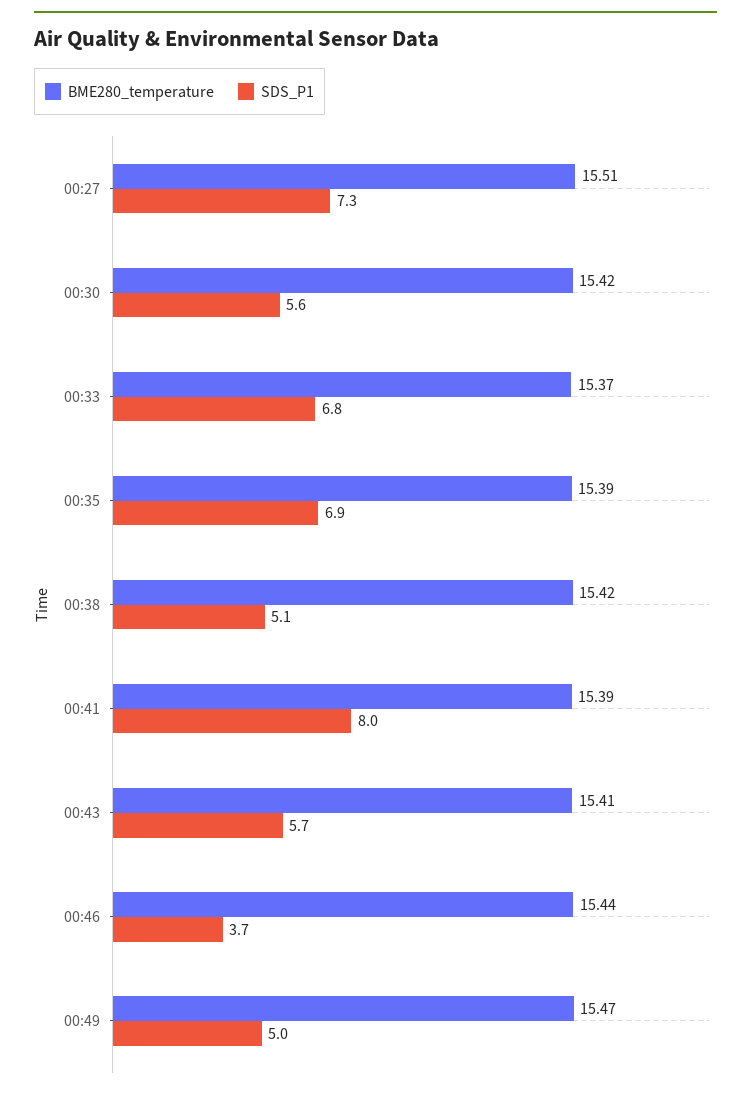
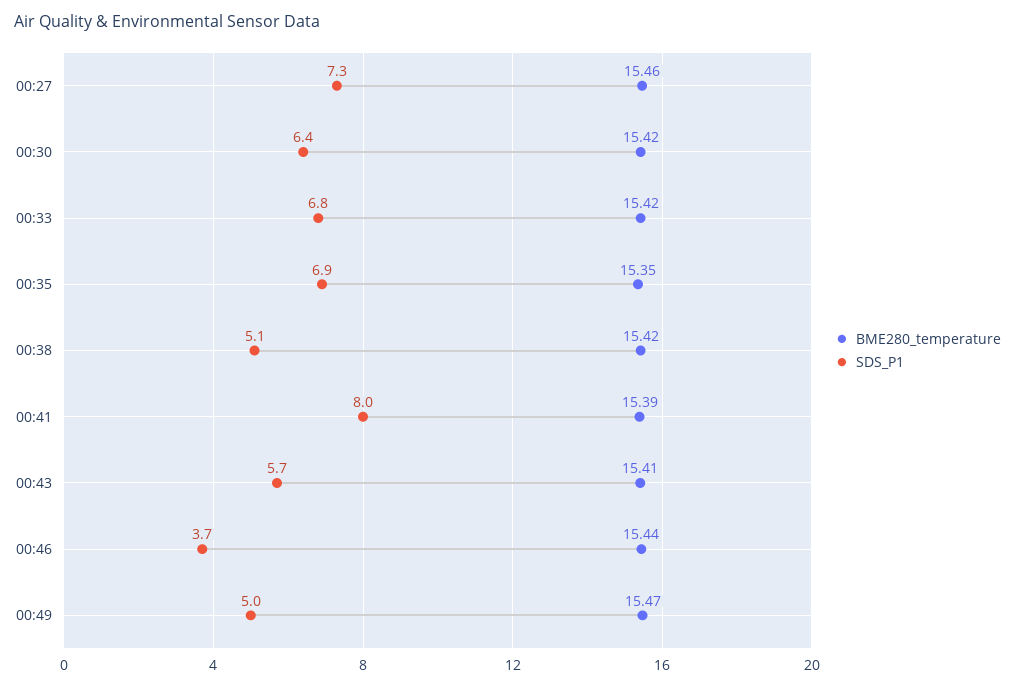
  {
    "BME280_temperature": {
-     "00:27": 15.51,
+     "00:27": 15.46,
      "00:30": 15.42,
-     "00:33": 15.37,
+     "00:33": 15.42,
-     "00:35": 15.39,
+     "00:35": 15.35,
      "00:38": 15.42,
      "00:41": 15.39,
      "00:43": 15.41,
      "00:46": 15.44,
      "00:49": 15.47
    },
    "SDS_P1": {
      "00:27": 7.3,
-     "00:30": 5.6,
+     "00:30": 6.4,
      "00:33": 6.8,
      "00:35": 6.9,
      "00:38": 5.1,
      "00:41": 8,
      "00:43": 5.7,
      "00:46": 3.7,
      "00:49": 5
    }
  }

